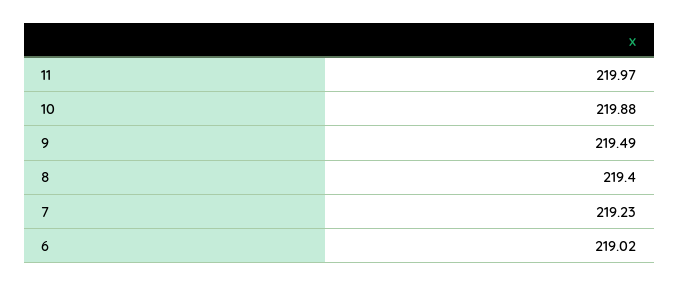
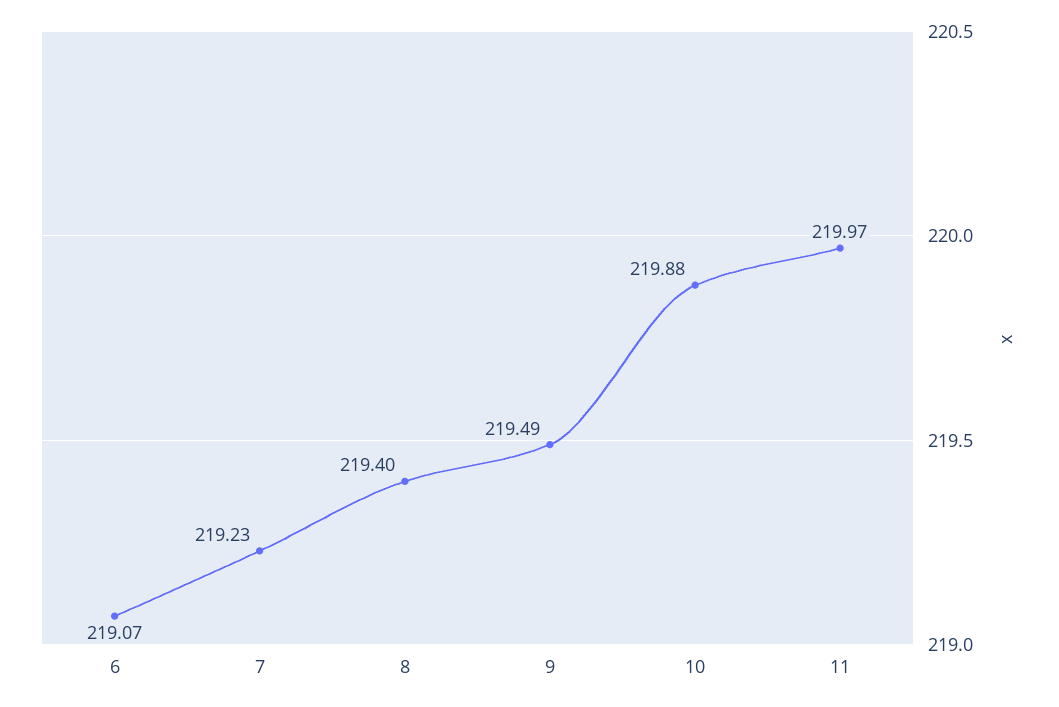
  {
    "11": 219.97,
    "10": 219.88,
    "9": 219.49,
    "8": 219.4,
    "7": 219.23,
-   "6": 219.02
+   "6": 219.07
  }

